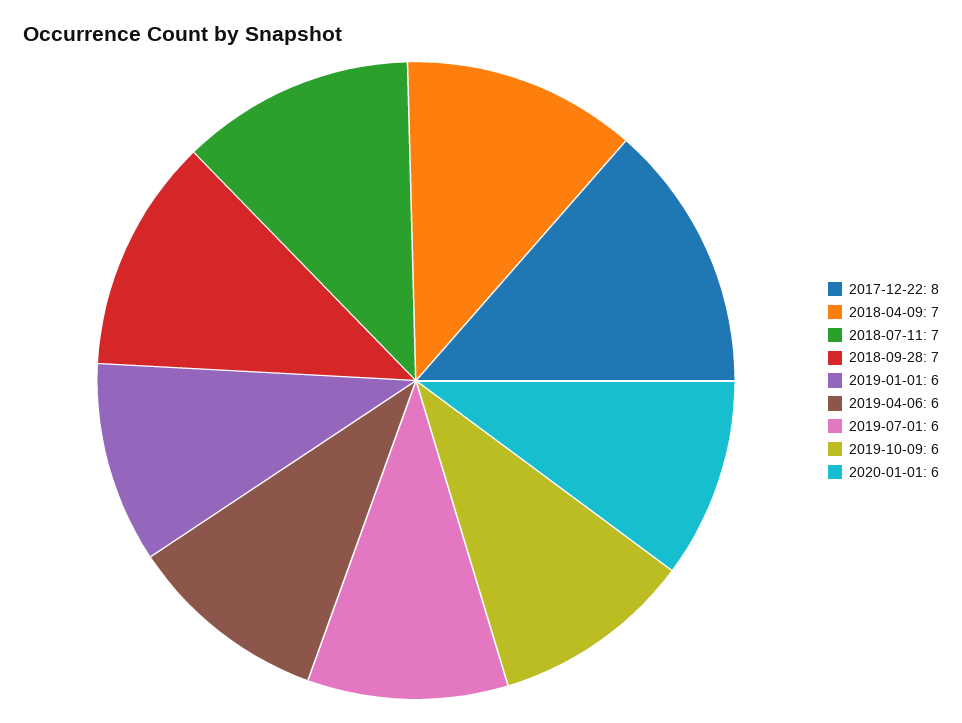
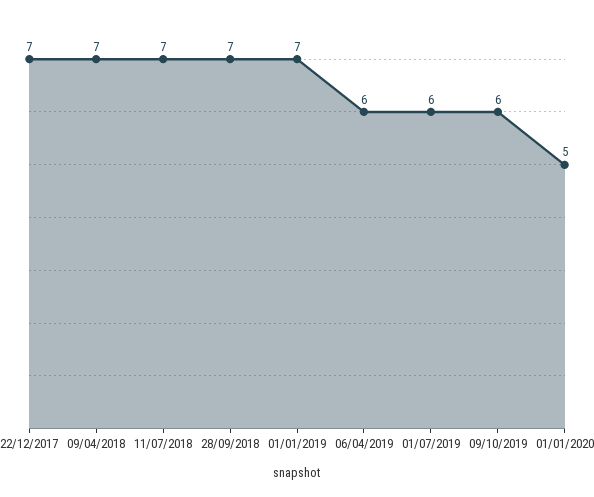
  {
-   "2017-12-22": 8,
+   "2017-12-22": 7,
    "2018-04-09": 7,
    "2018-07-11": 7,
    "2018-09-28": 7,
-   "2019-01-01": 6,
+   "2019-01-01": 7,
    "2019-04-06": 6,
    "2019-07-01": 6,
    "2019-10-09": 6,
-   "2020-01-01": 6
+   "2020-01-01": 5
  }

